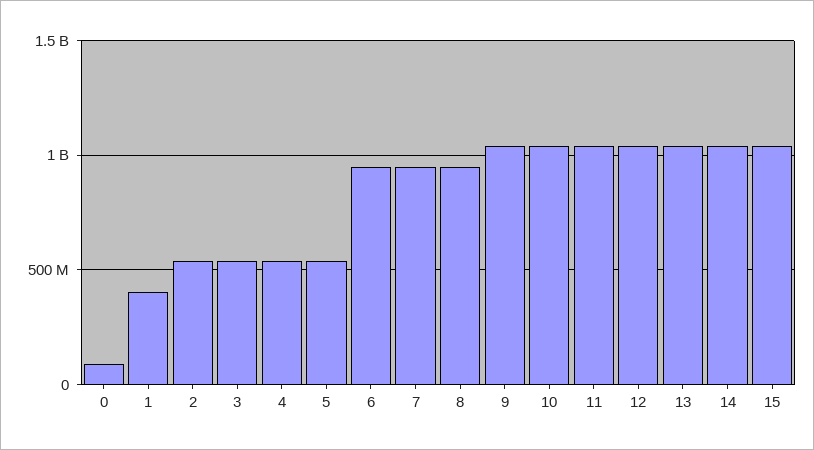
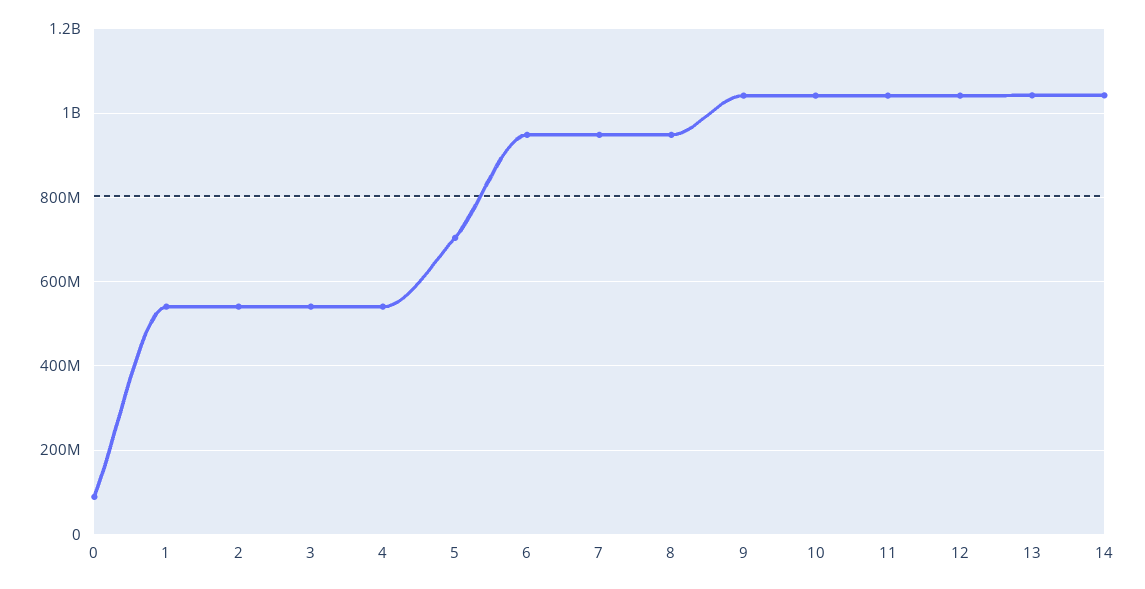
  {
    "0": 80000000,
-   "1": 400000000,
+   "1": 540000000,
    "2": 540000000,
    "3": 540000000,
    "4": 540000000,
-   "5": 550000000,
+   "5": 700000000,
    "6": 940000000,
    "7": 940000000,
    "8": 940000000,
    "9": 1040000000,
    "10": 1040000000,
    "11": 1040000000,
    "12": 1040000000,
    "13": 1040000000,
-   "14": 1040000000,
+   "14": 1040000000
-   "15": 1050000000
  }

